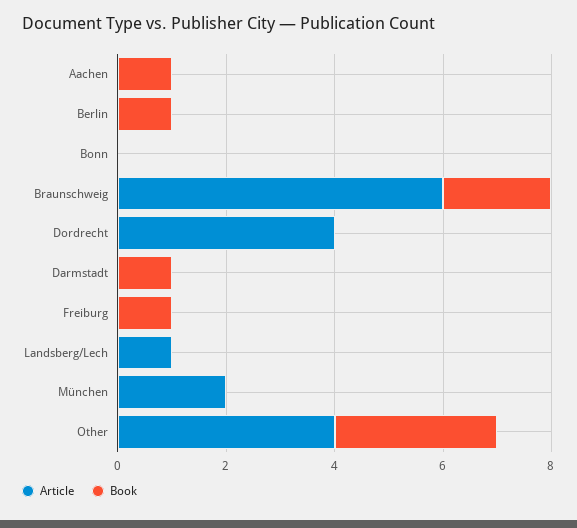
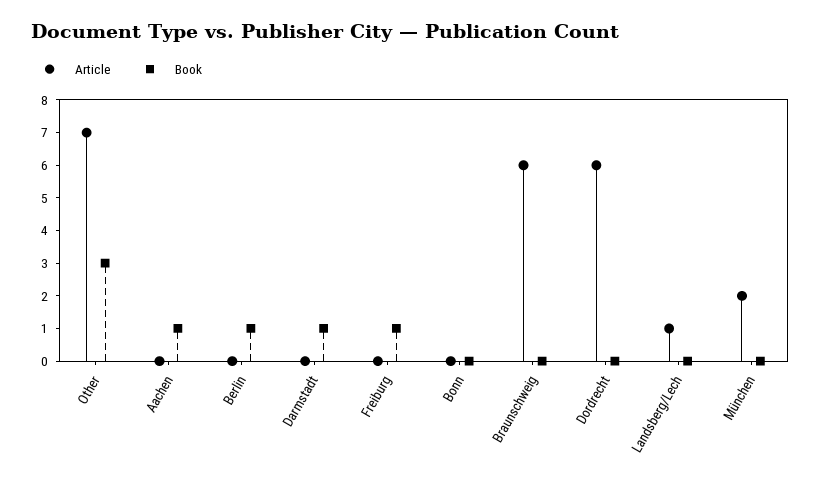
  {
    "Article": {
      "Aachen": 0,
      "Berlin": 0,
      "Bonn": 0,
      "Braunschweig": 6,
-     "Dordrecht": 4,
+     "Dordrecht": 6,
      "Darmstadt": 0,
      "Freiburg": 0,
      "Landsberg/Lech": 1,
      "München": 2,
-     "Other": 4
+     "Other": 7
    },
    "Book": {
      "Aachen": 1,
      "Berlin": 1,
      "Bonn": 0,
-     "Braunschweig": 2,
+     "Braunschweig": 0,
      "Dordrecht": 0,
      "Darmstadt": 1,
      "Freiburg": 1,
      "Landsberg/Lech": 0,
      "München": 0,
      "Other": 3
    }
  }

